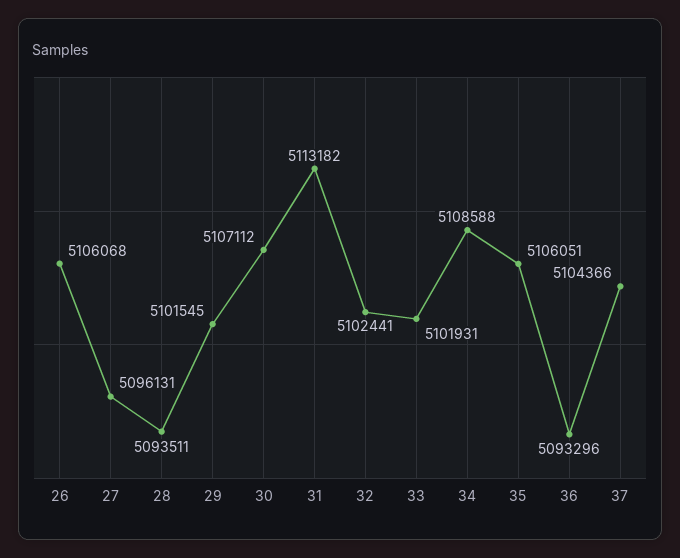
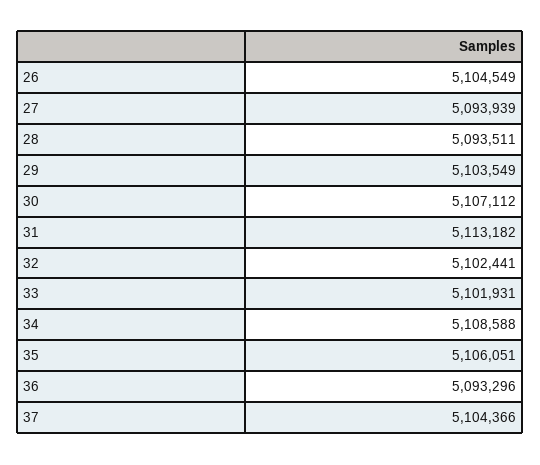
  {
-   "26": 5106068,
+   "26": 5104549,
-   "27": 5096131,
+   "27": 5093939,
    "28": 5093511,
-   "29": 5101545,
+   "29": 5103549,
    "30": 5107112,
    "31": 5113182,
    "32": 5102441,
    "33": 5101931,
    "34": 5108588,
    "35": 5106051,
    "36": 5093296,
    "37": 5104366
  }

